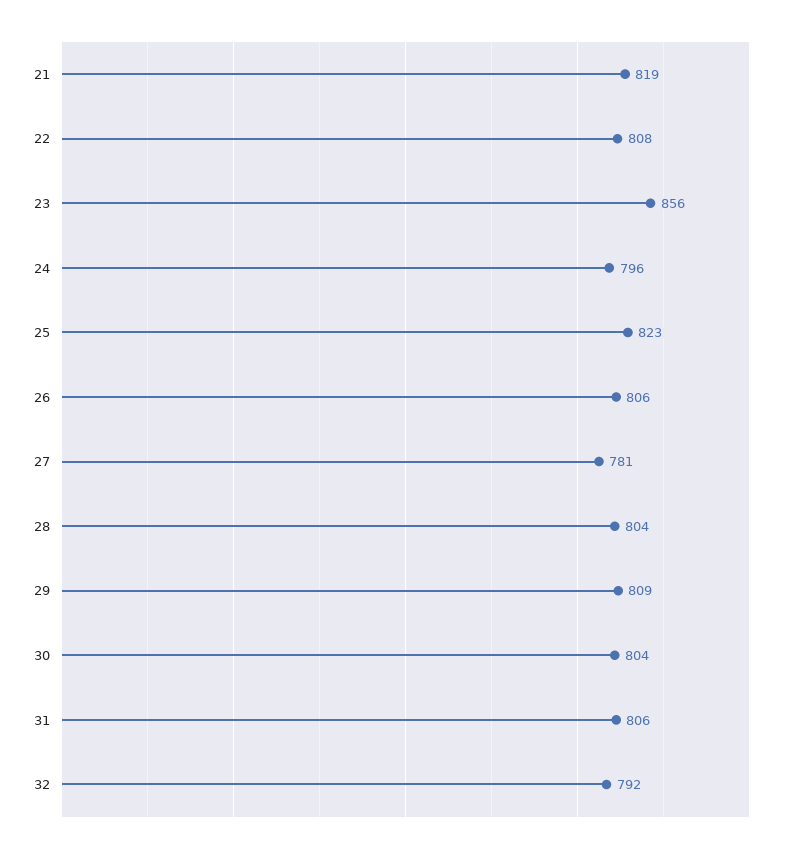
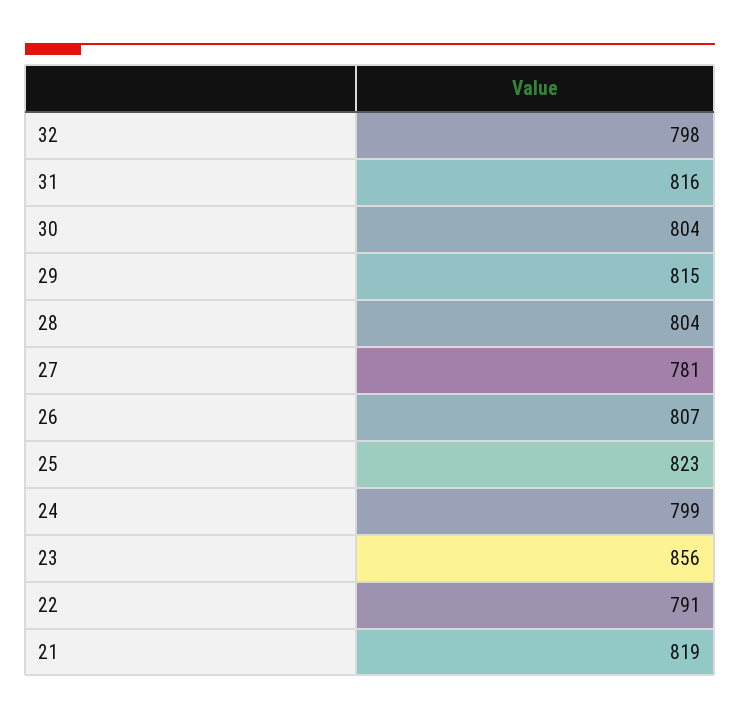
  {
    "21": 819,
-   "22": 808,
+   "22": 791,
    "23": 856,
-   "24": 796,
+   "24": 799,
    "25": 823,
-   "26": 806,
+   "26": 807,
    "27": 781,
    "28": 804,
-   "29": 809,
+   "29": 815,
    "30": 804,
-   "31": 806,
+   "31": 816,
-   "32": 792
+   "32": 798
  }

